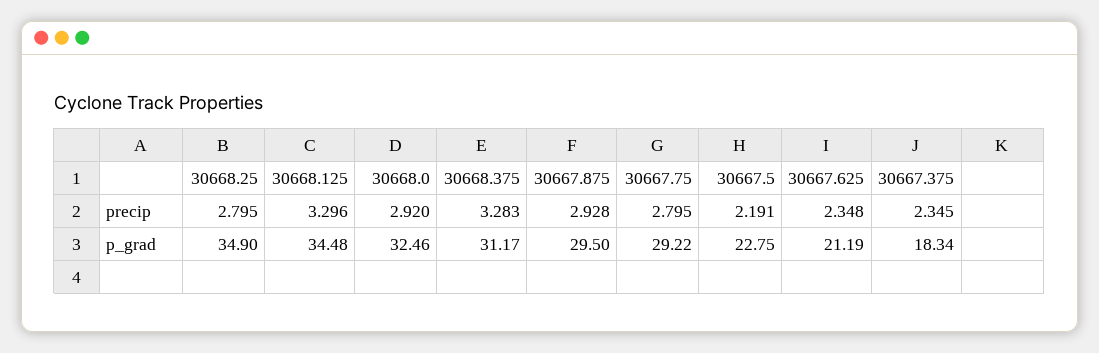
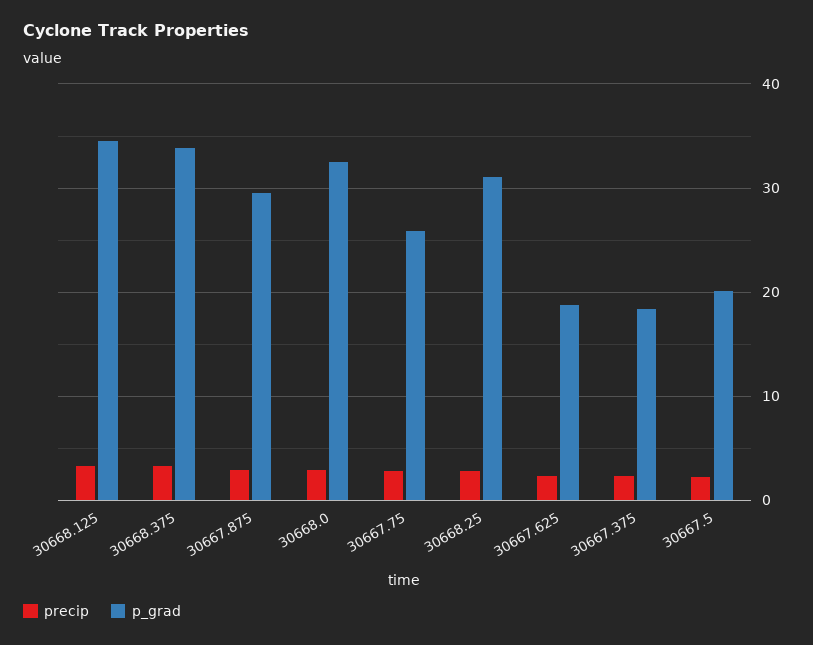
  {
    "precip": {
      "30668.25": 2.795,
      "30668.125": 3.296,
      "30668.0": 2.92,
      "30668.375": 3.283,
      "30667.875": 2.928,
      "30667.75": 2.795,
      "30667.5": 2.191,
      "30667.625": 2.348,
      "30667.375": 2.345
    },
    "p_grad": {
-     "30668.25": 34.9,
+     "30668.25": 31,
      "30668.125": 34.48,
      "30668.0": 32.46,
-     "30668.375": 31.17,
+     "30668.375": 34,
      "30667.875": 29.5,
-     "30667.75": 29.22,
+     "30667.75": 26,
-     "30667.5": 22.75,
+     "30667.5": 20,
-     "30667.625": 21.19,
+     "30667.625": 19,
      "30667.375": 18.34
    }
  }

